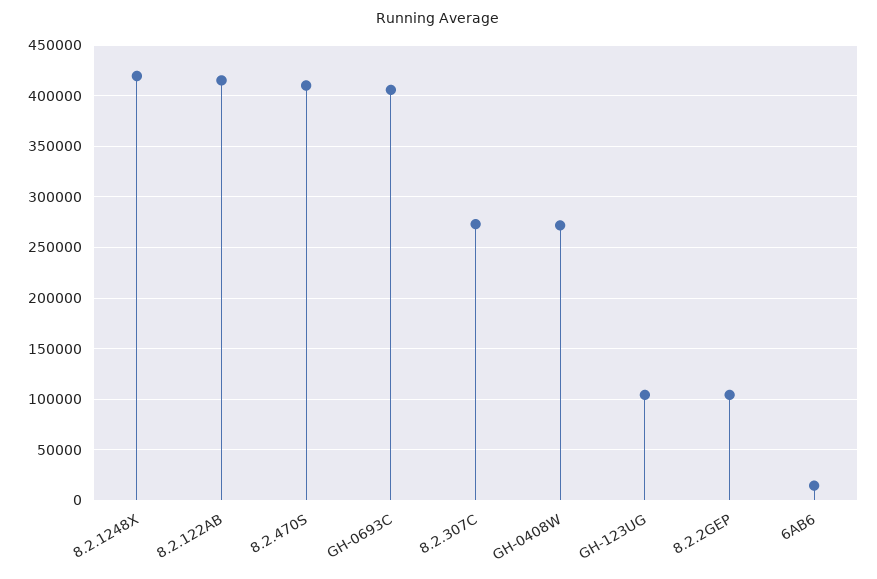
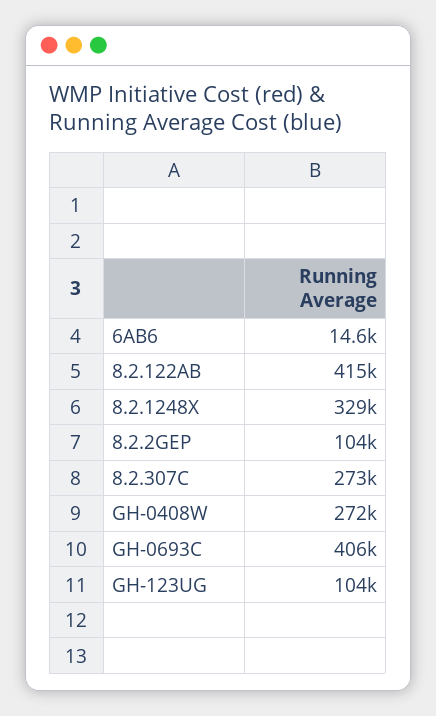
  {
-   "8.2.1248X": 420000,
+   "8.2.1248X": 329000,
    "8.2.122AB": 415000,
-   "8.2.470S": 410000,
    "GH-0693C": 406000,
    "8.2.307C": 273000,
    "GH-0408W": 272000,
    "GH-123UG": 104000,
    "8.2.2GEP": 104000,
    "6AB6": 14600
  }

